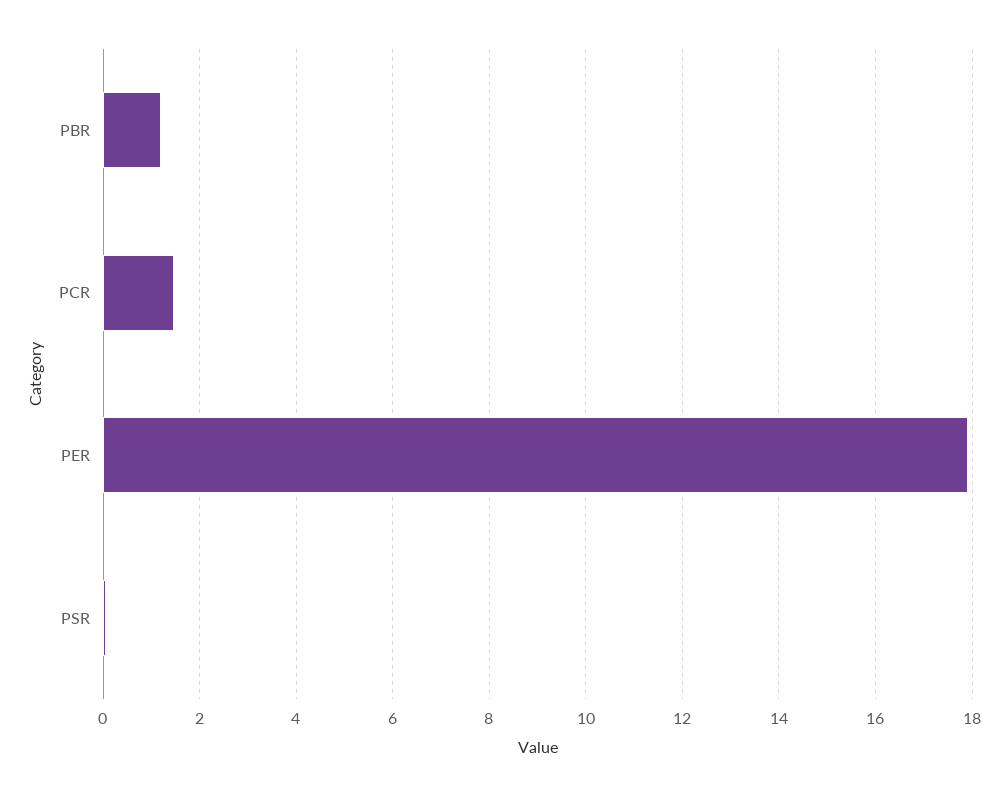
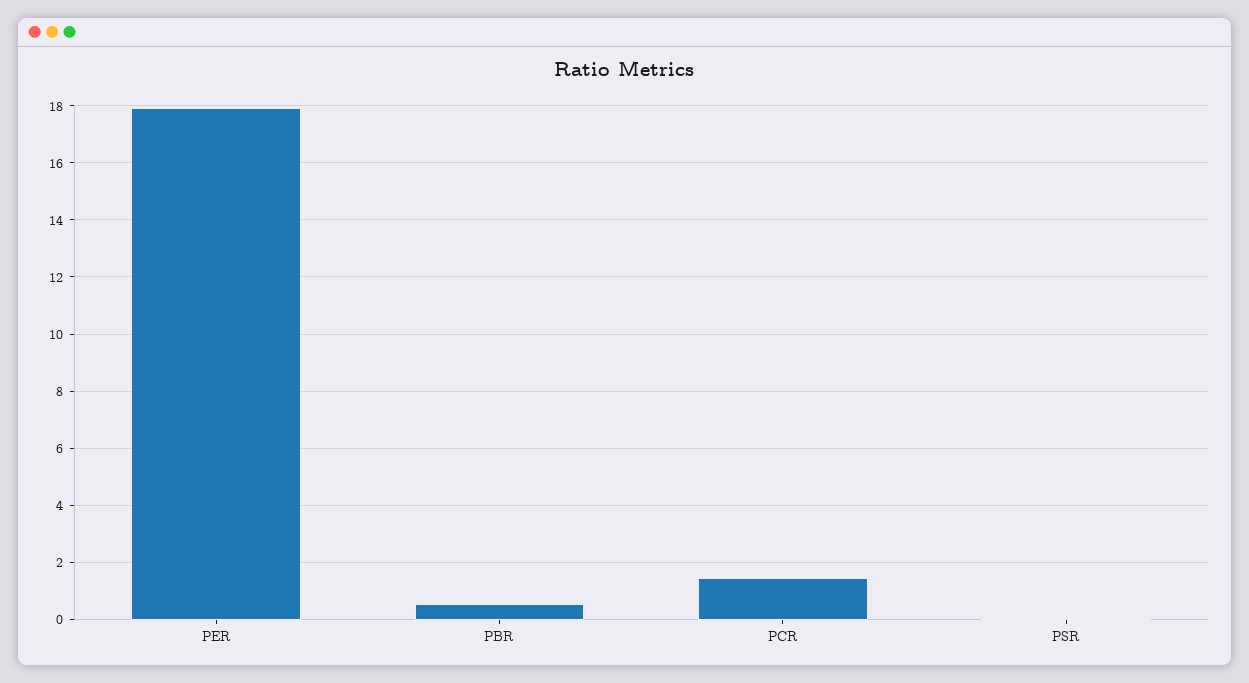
  {
-   "PBR": 1.2,
+   "PBR": 0.5,
    "PCR": 1.4,
    "PER": 18,
    "PSR": 0
  }

